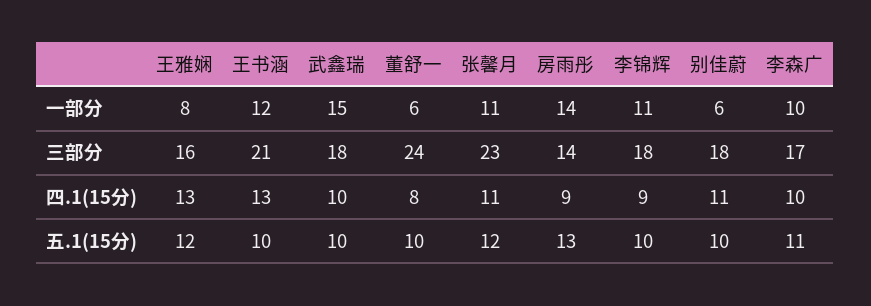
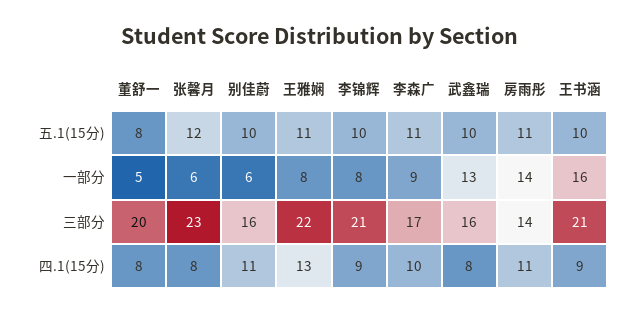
  {
    "王雅娴": {
      "一部分": 8,
-     "三部分": 16,
+     "三部分": 22,
      "四.1(15分)": 13,
-     "五.1(15分)": 12
+     "五.1(15分)": 11
    },
    "王书涵": {
-     "一部分": 12,
+     "一部分": 16,
      "三部分": 21,
-     "四.1(15分)": 13,
+     "四.1(15分)": 9,
      "五.1(15分)": 10
    },
    "武鑫瑞": {
-     "一部分": 15,
+     "一部分": 13,
-     "三部分": 18,
+     "三部分": 16,
-     "四.1(15分)": 10,
+     "四.1(15分)": 8,
      "五.1(15分)": 10
    },
    "董舒一": {
-     "一部分": 6,
+     "一部分": 5,
-     "三部分": 24,
+     "三部分": 20,
      "四.1(15分)": 8,
-     "五.1(15分)": 10
+     "五.1(15分)": 8
    },
    "张馨月": {
-     "一部分": 11,
+     "一部分": 6,
      "三部分": 23,
-     "四.1(15分)": 11,
+     "四.1(15分)": 8,
      "五.1(15分)": 12
    },
    "房雨彤": {
      "一部分": 14,
      "三部分": 14,
-     "四.1(15分)": 9,
+     "四.1(15分)": 11,
-     "五.1(15分)": 13
+     "五.1(15分)": 11
    },
    "李锦辉": {
-     "一部分": 11,
+     "一部分": 8,
-     "三部分": 18,
+     "三部分": 21,
      "四.1(15分)": 9,
      "五.1(15分)": 10
    },
    "别佳蔚": {
      "一部分": 6,
-     "三部分": 18,
+     "三部分": 16,
      "四.1(15分)": 11,
      "五.1(15分)": 10
    },
    "李森广": {
-     "一部分": 10,
+     "一部分": 9,
      "三部分": 17,
      "四.1(15分)": 10,
      "五.1(15分)": 11
    }
  }

